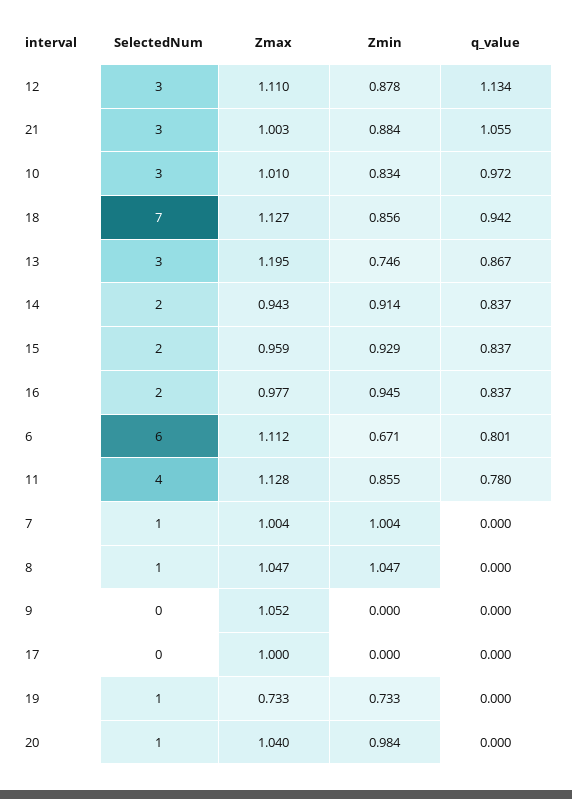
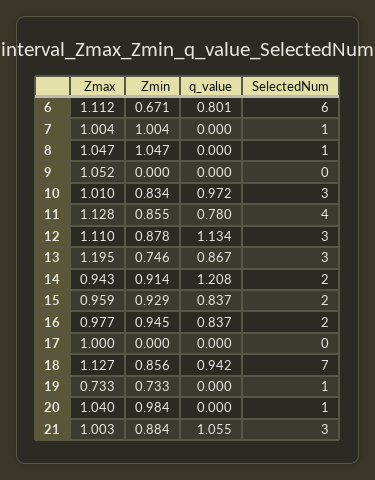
  {
    "SelectedNum": {
      "12": 3,
      "21": 3,
      "10": 3,
      "18": 7,
      "13": 3,
      "14": 2,
      "15": 2,
      "16": 2,
      "6": 6,
      "11": 4,
      "7": 1,
      "8": 1,
      "9": 0,
      "17": 0,
      "19": 1,
      "20": 1
    },
    "Zmax": {
      "12": 1.11,
      "21": 1.003,
      "10": 1.01,
      "18": 1.127,
      "13": 1.195,
      "14": 0.943,
      "15": 0.959,
      "16": 0.977,
      "6": 1.112,
      "11": 1.128,
      "7": 1.004,
      "8": 1.047,
      "9": 1.052,
      "17": 1,
      "19": 0.733,
      "20": 1.04
    },
    "Zmin": {
      "12": 0.878,
      "21": 0.884,
      "10": 0.834,
      "18": 0.856,
      "13": 0.746,
      "14": 0.914,
      "15": 0.929,
      "16": 0.945,
      "6": 0.671,
      "11": 0.855,
      "7": 1.004,
      "8": 1.047,
      "9": 0,
      "17": 0,
      "19": 0.733,
      "20": 0.984
    },
    "q_value": {
      "12": 1.134,
      "21": 1.055,
      "10": 0.972,
      "18": 0.942,
      "13": 0.867,
-     "14": 0.837,
+     "14": 1.208,
      "15": 0.837,
      "16": 0.837,
      "6": 0.801,
      "11": 0.78,
      "7": 0,
      "8": 0,
      "9": 0,
      "17": 0,
      "19": 0,
      "20": 0
    }
  }

